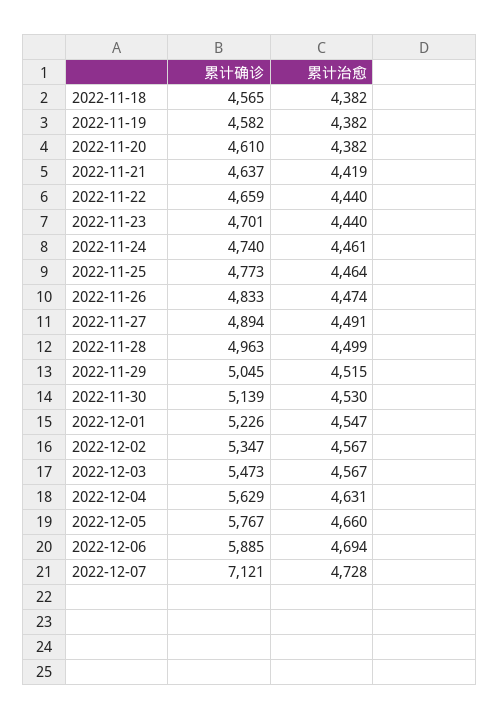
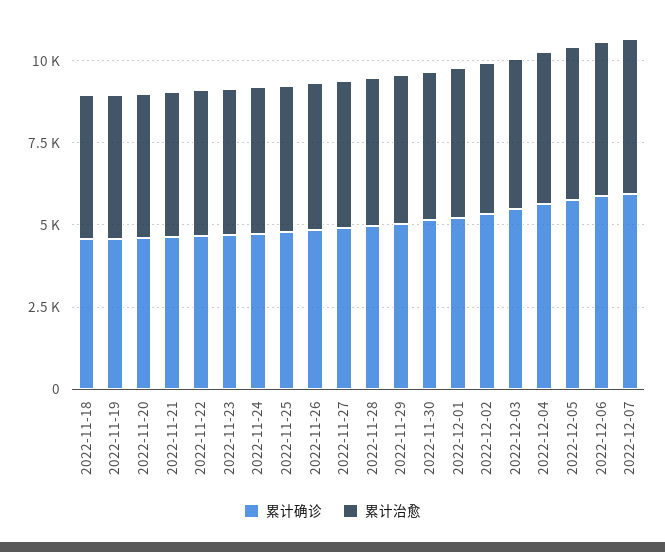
  {
    "累计确诊": {
      "2022-11-18": 4565,
      "2022-11-19": 4582,
      "2022-11-20": 4610,
      "2022-11-21": 4637,
      "2022-11-22": 4659,
      "2022-11-23": 4701,
      "2022-11-24": 4740,
      "2022-11-25": 4773,
      "2022-11-26": 4833,
      "2022-11-27": 4894,
      "2022-11-28": 4963,
      "2022-11-29": 5045,
      "2022-11-30": 5139,
      "2022-12-01": 5226,
      "2022-12-02": 5347,
      "2022-12-03": 5473,
      "2022-12-04": 5629,
      "2022-12-05": 5767,
      "2022-12-06": 5885,
-     "2022-12-07": 7121
+     "2022-12-07": 6000
    },
    "累计治愈": {
      "2022-11-18": 4382,
      "2022-11-19": 4382,
      "2022-11-20": 4382,
      "2022-11-21": 4419,
      "2022-11-22": 4440,
      "2022-11-23": 4440,
      "2022-11-24": 4461,
      "2022-11-25": 4464,
      "2022-11-26": 4474,
      "2022-11-27": 4491,
      "2022-11-28": 4499,
      "2022-11-29": 4515,
      "2022-11-30": 4530,
      "2022-12-01": 4547,
      "2022-12-02": 4567,
      "2022-12-03": 4567,
      "2022-12-04": 4631,
      "2022-12-05": 4660,
      "2022-12-06": 4694,
      "2022-12-07": 4728
    }
  }

